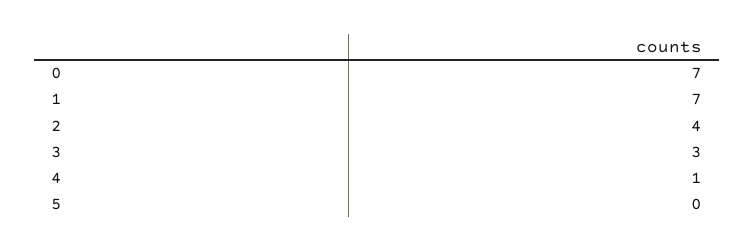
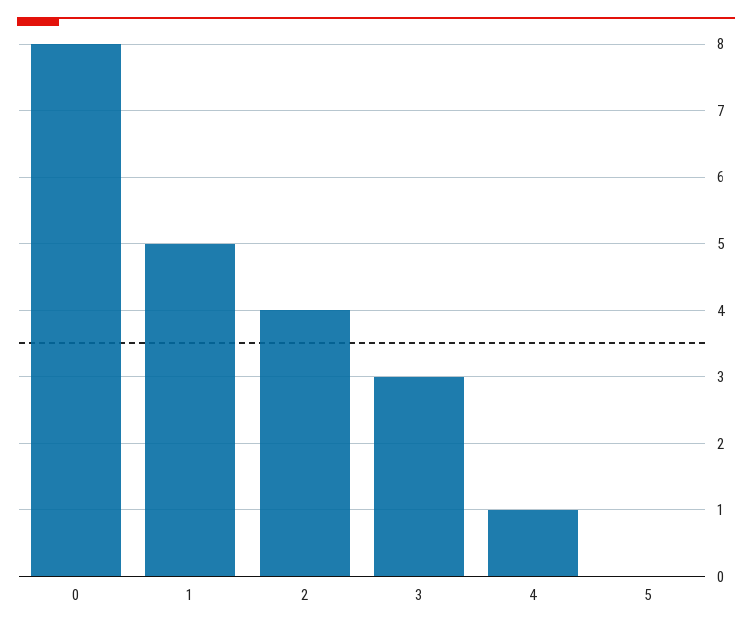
  {
-   "0": 7,
+   "0": 8,
-   "1": 7,
+   "1": 5,
    "2": 4,
    "3": 3,
    "4": 1,
    "5": 0
  }

